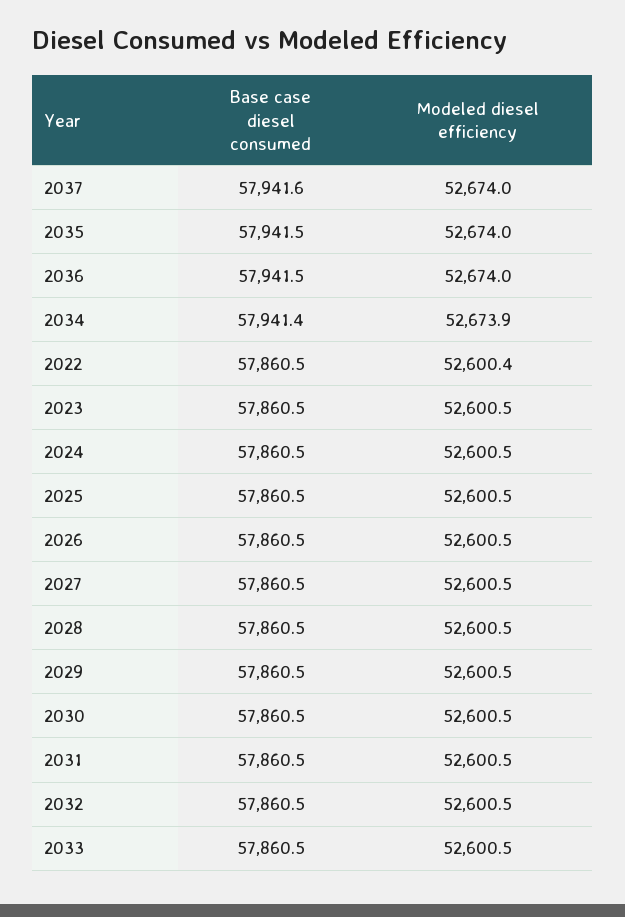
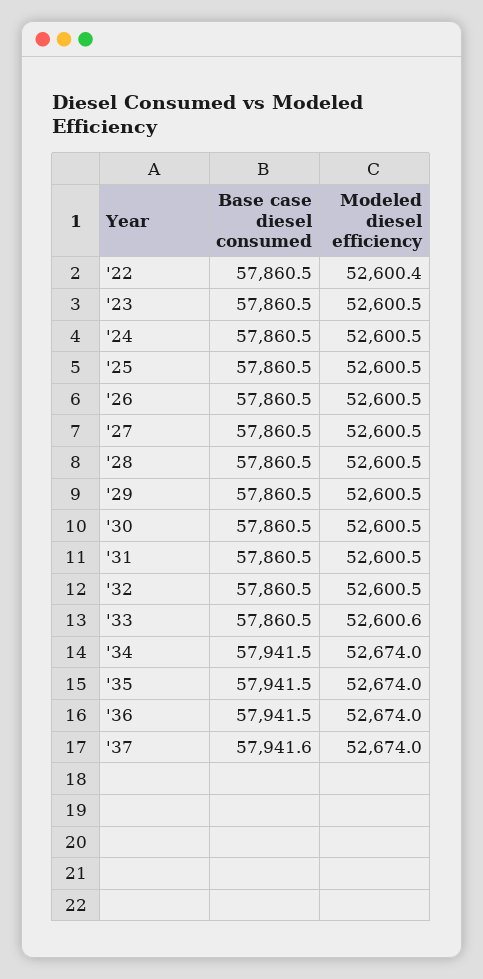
  {
    "Base case diesel consumed": {
      "2037": 57941.6,
      "2035": 57941.5,
      "2036": 57941.5,
-     "2034": 57941.4,
+     "2034": 57941.5,
      "2022": 57860.5,
      "2023": 57860.5,
      "2024": 57860.5,
      "2025": 57860.5,
      "2026": 57860.5,
      "2027": 57860.5,
      "2028": 57860.5,
      "2029": 57860.5,
      "2030": 57860.5,
      "2031": 57860.5,
      "2032": 57860.5,
      "2033": 57860.5
    },
    "Modeled diesel efficiency": {
      "2037": 52674,
      "2035": 52674,
      "2036": 52674,
-     "2034": 52673.9,
+     "2034": 52674,
      "2022": 52600.4,
      "2023": 52600.5,
      "2024": 52600.5,
      "2025": 52600.5,
      "2026": 52600.5,
      "2027": 52600.5,
      "2028": 52600.5,
      "2029": 52600.5,
      "2030": 52600.5,
      "2031": 52600.5,
      "2032": 52600.5,
-     "2033": 52600.5
+     "2033": 52600.6
    }
  }

